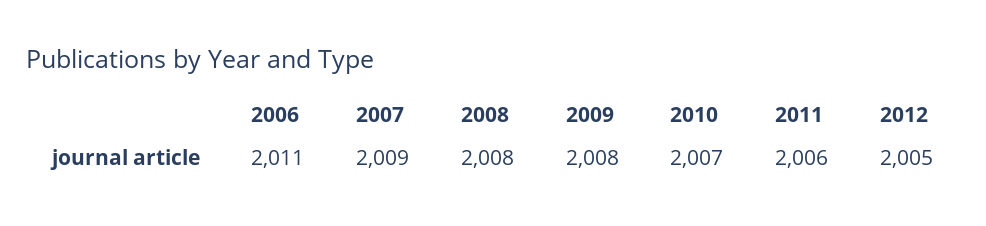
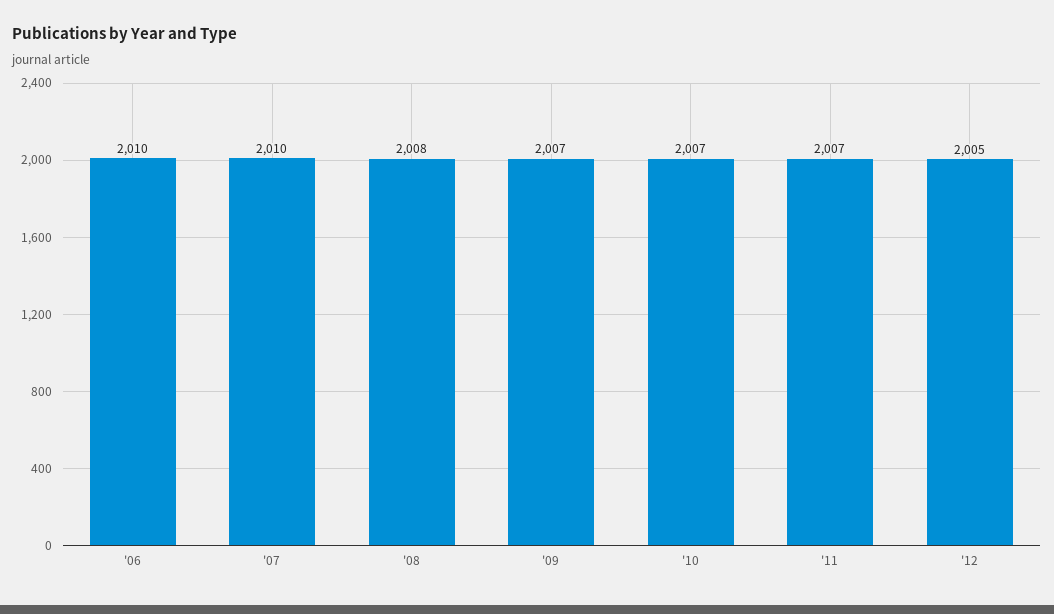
  {
-   "2006": 2011,
+   "2006": 2010,
-   "2007": 2009,
+   "2007": 2010,
    "2008": 2008,
-   "2009": 2008,
+   "2009": 2007,
    "2010": 2007,
-   "2011": 2006,
+   "2011": 2007,
    "2012": 2005
  }

